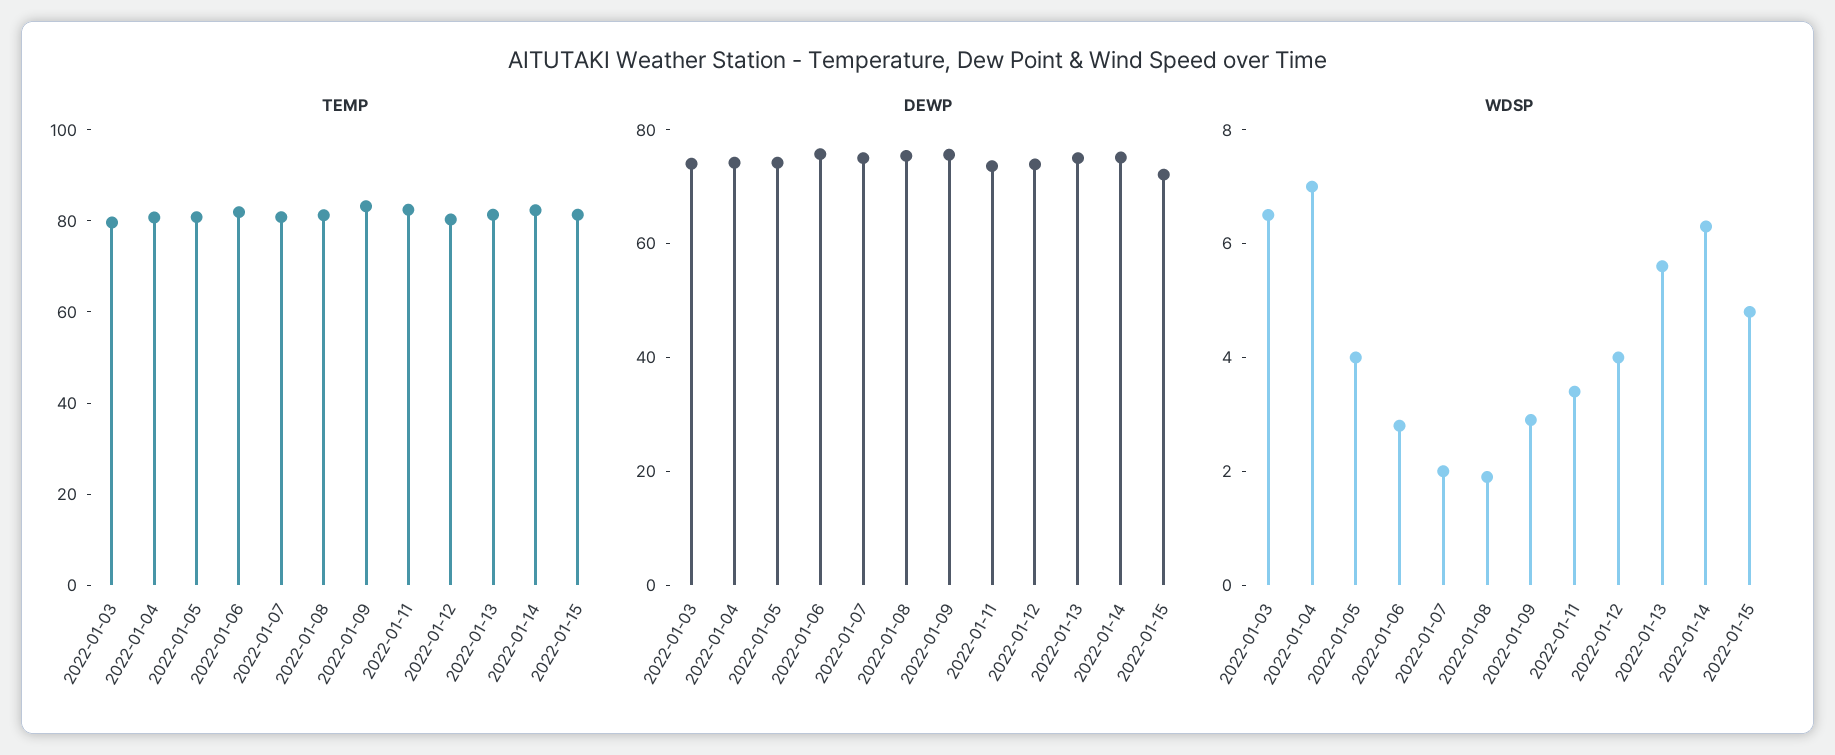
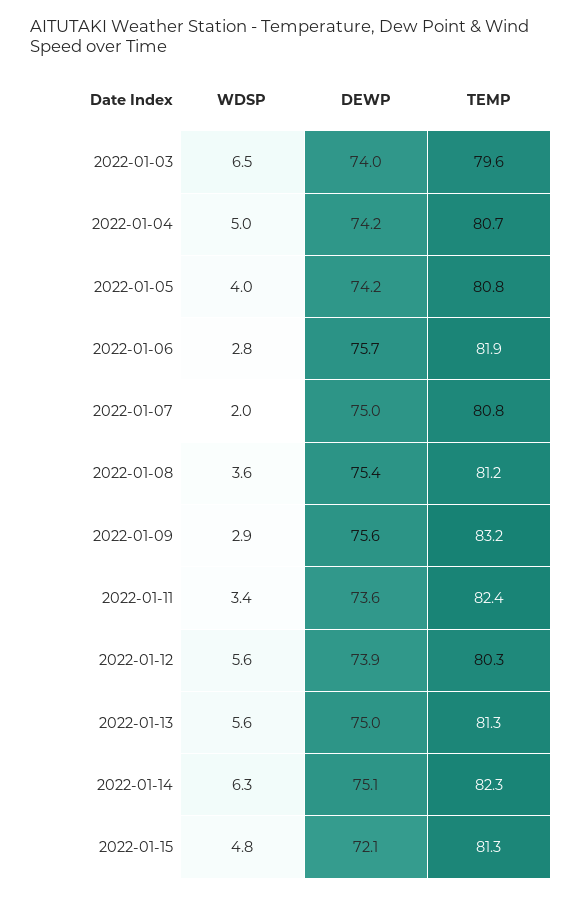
  {
    "TEMP": {
      "2022-01-03": 79.6,
      "2022-01-04": 80.7,
      "2022-01-05": 80.8,
      "2022-01-06": 81.9,
      "2022-01-07": 80.8,
      "2022-01-08": 81.2,
      "2022-01-09": 83.2,
      "2022-01-11": 82.4,
      "2022-01-12": 80.3,
      "2022-01-13": 81.3,
      "2022-01-14": 82.3,
      "2022-01-15": 81.3
    },
    "DEWP": {
      "2022-01-03": 74,
      "2022-01-04": 74.2,
      "2022-01-05": 74.2,
      "2022-01-06": 75.7,
      "2022-01-07": 75,
      "2022-01-08": 75.4,
      "2022-01-09": 75.6,
      "2022-01-11": 73.6,
      "2022-01-12": 73.9,
      "2022-01-13": 75,
      "2022-01-14": 75.1,
      "2022-01-15": 72.1
    },
    "WDSP": {
      "2022-01-03": 6.5,
-     "2022-01-04": 7,
+     "2022-01-04": 5,
      "2022-01-05": 4,
      "2022-01-06": 2.8,
      "2022-01-07": 2,
-     "2022-01-08": 2,
+     "2022-01-08": 3.6,
      "2022-01-09": 2.9,
      "2022-01-11": 3.4,
-     "2022-01-12": 4,
+     "2022-01-12": 5.6,
      "2022-01-13": 5.6,
      "2022-01-14": 6.3,
      "2022-01-15": 4.8
    }
  }

